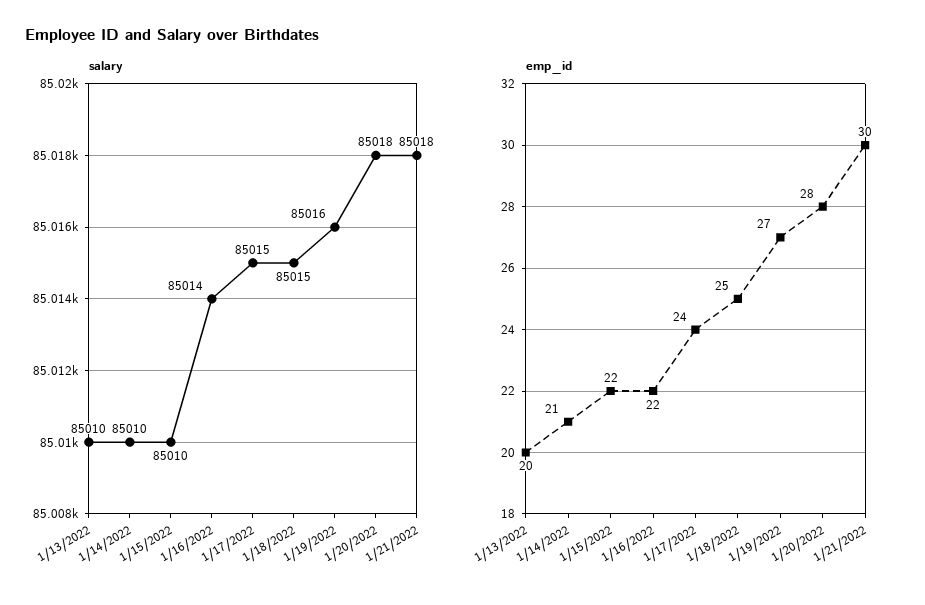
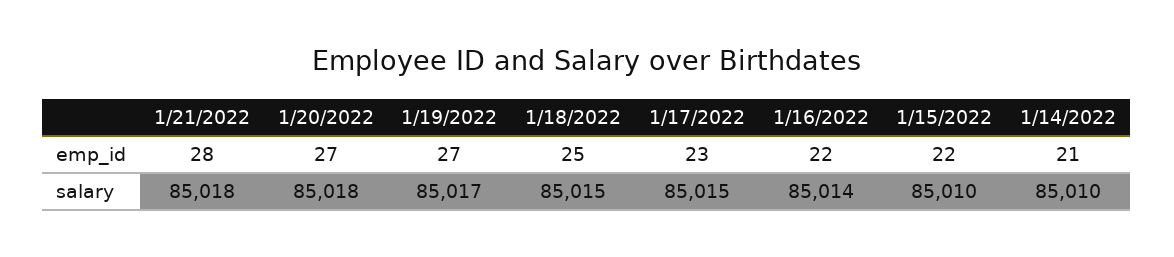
  {
    "salary": {
-     "1/13/2022": 85010,
      "1/14/2022": 85010,
      "1/15/2022": 85010,
      "1/16/2022": 85014,
      "1/17/2022": 85015,
      "1/18/2022": 85015,
-     "1/19/2022": 85016,
+     "1/19/2022": 85017,
      "1/20/2022": 85018,
      "1/21/2022": 85018
    },
    "emp_id": {
-     "1/13/2022": 20,
      "1/14/2022": 21,
      "1/15/2022": 22,
      "1/16/2022": 22,
-     "1/17/2022": 24,
+     "1/17/2022": 23,
      "1/18/2022": 25,
      "1/19/2022": 27,
-     "1/20/2022": 28,
+     "1/20/2022": 27,
-     "1/21/2022": 30
+     "1/21/2022": 28
    }
  }

